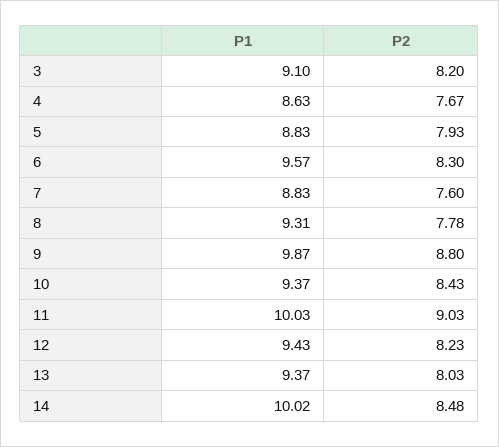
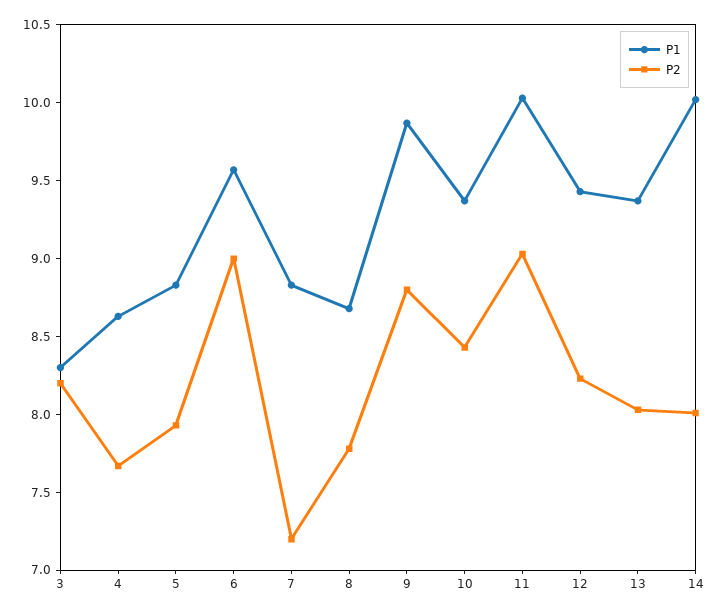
  {
    "P1": {
-     "3": 9.1,
+     "3": 8.3,
      "4": 8.63,
      "5": 8.83,
      "6": 9.57,
      "7": 8.83,
-     "8": 9.31,
+     "8": 8.7,
      "9": 9.87,
      "10": 9.37,
      "11": 10.03,
      "12": 9.43,
      "13": 9.37,
      "14": 10.02
    },
    "P2": {
      "3": 8.2,
      "4": 7.67,
      "5": 7.93,
-     "6": 8.3,
+     "6": 9,
-     "7": 7.6,
+     "7": 7.2,
      "8": 7.78,
      "9": 8.8,
      "10": 8.43,
      "11": 9.03,
      "12": 8.23,
      "13": 8.03,
-     "14": 8.48
+     "14": 8
    }
  }

